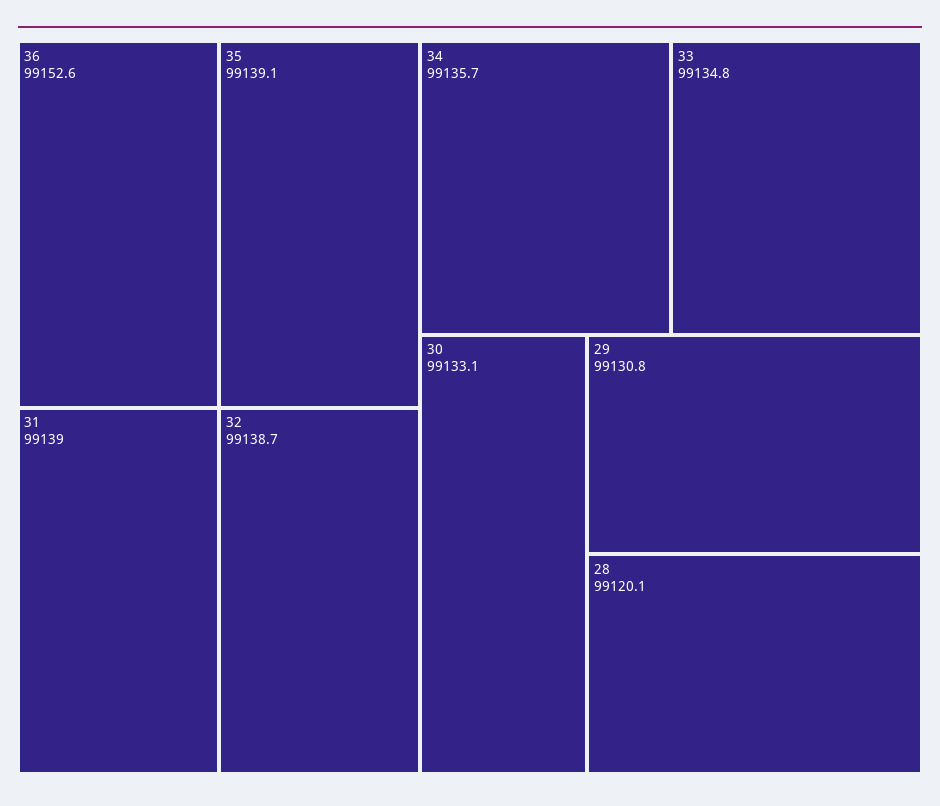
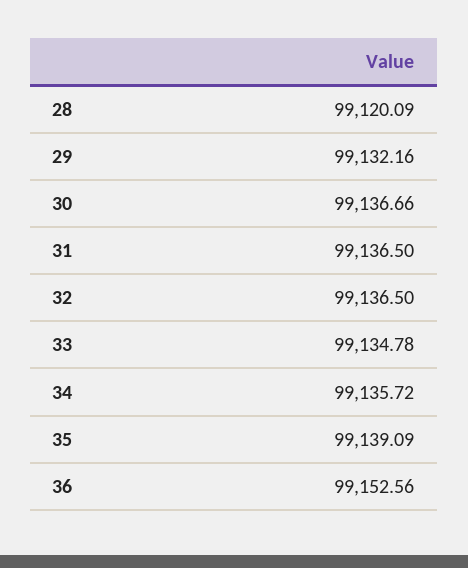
  {
    "36": 99152.56,
    "35": 99139.09,
-   "31": 99139,
+   "31": 99136.5,
-   "32": 99138.7,
+   "32": 99136.5,
    "34": 99135.72,
    "33": 99134.78,
-   "30": 99133.1,
+   "30": 99136.66,
-   "29": 99130.8,
+   "29": 99132.16,
    "28": 99120.09
  }

